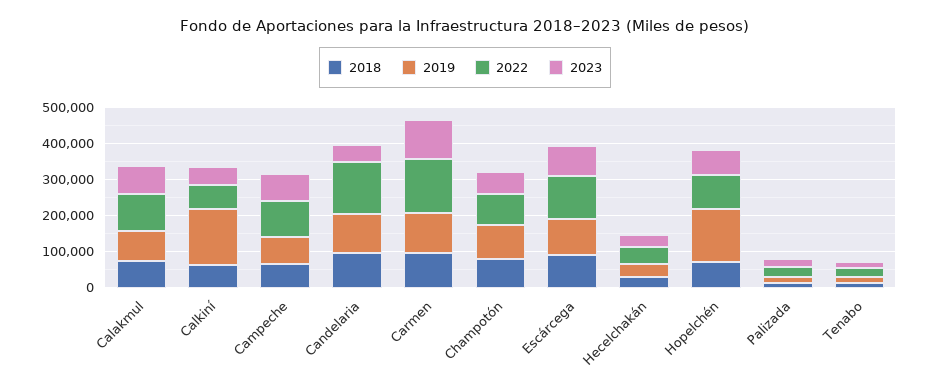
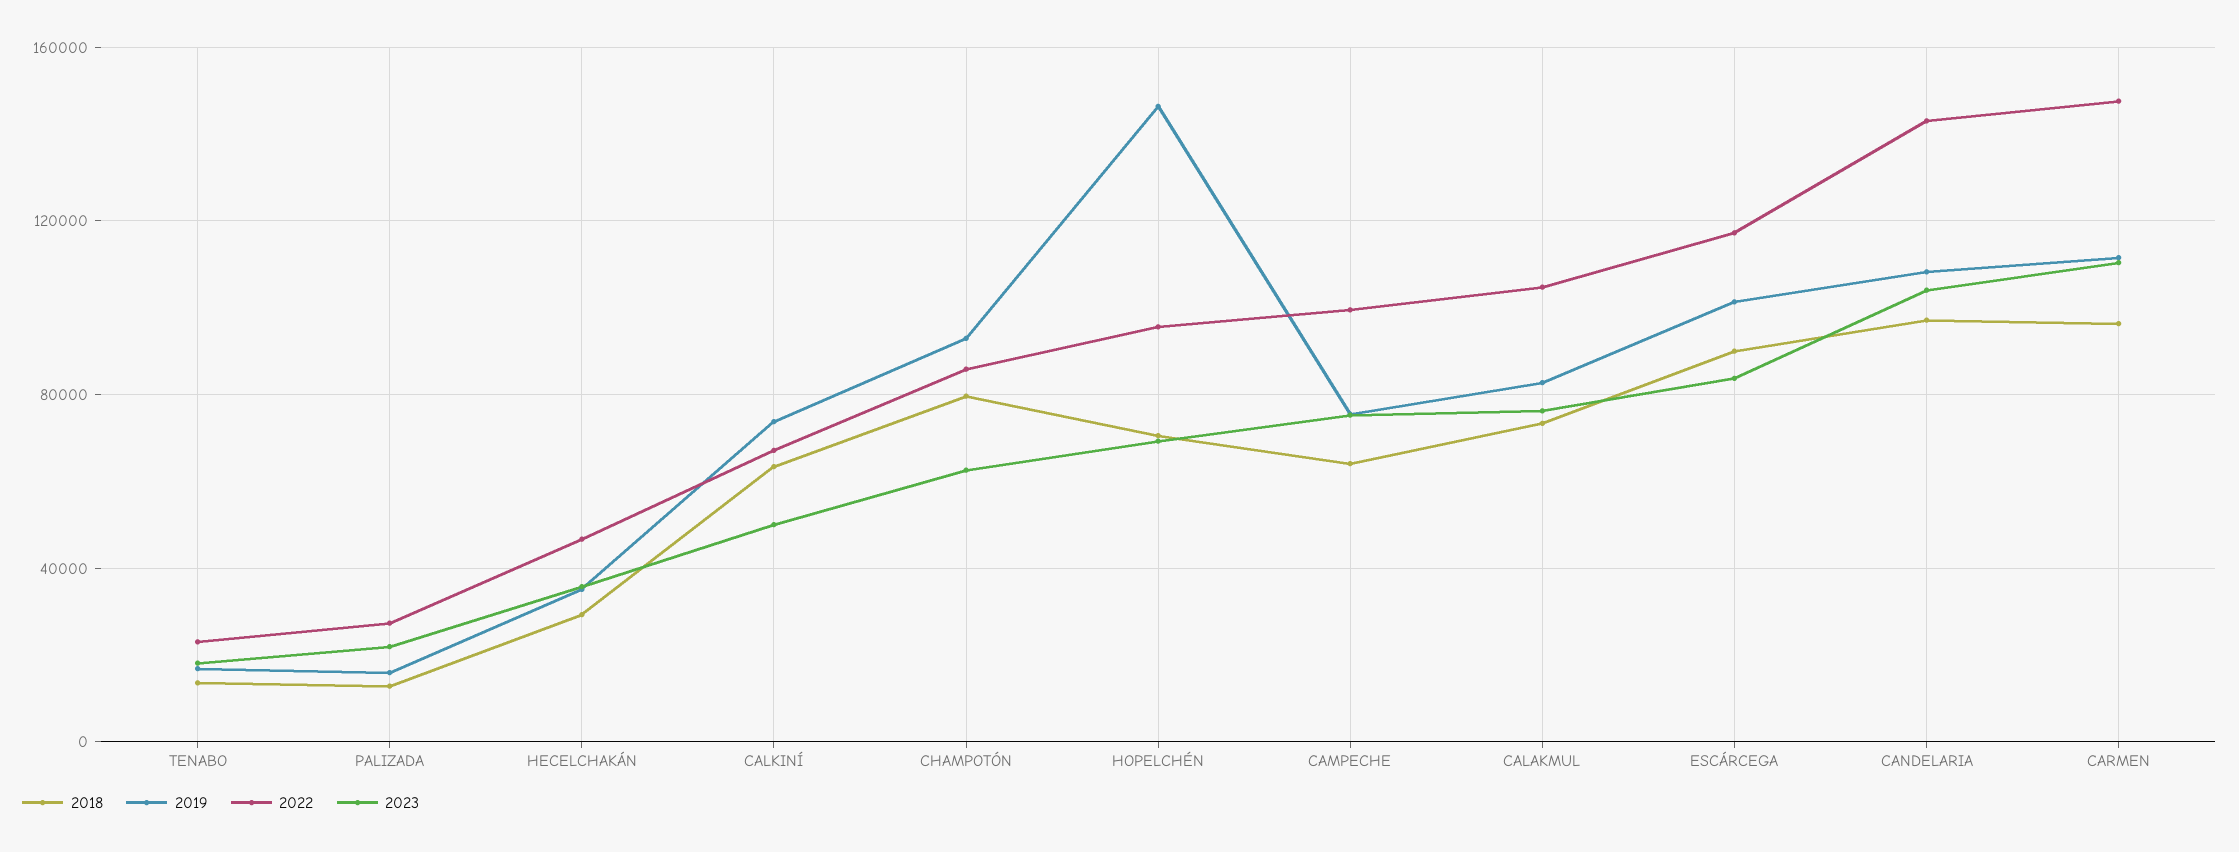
  {
    "2018": {
      "Calakmul": 75000,
      "Calkiní": 65000,
      "Campeche": 65000,
      "Candelaria": 95000,
      "Carmen": 95000,
      "Champotón": 80000,
      "Escárcega": 90000,
      "Hecelchakán": 30000,
      "Hopelchén": 70000,
      "Palizada": 15000,
      "Tenabo": 15000
    },
    "2019": {
      "Calakmul": 85000,
-     "Calkiní": 150000,
+     "Calkiní": 75000,
      "Campeche": 75000,
      "Candelaria": 110000,
      "Carmen": 110000,
      "Champotón": 95000,
      "Escárcega": 100000,
      "Hecelchakán": 35000,
      "Hopelchén": 145000,
      "Palizada": 15000,
      "Tenabo": 15000
    },
    "2022": {
      "Calakmul": 105000,
      "Calkiní": 65000,
      "Campeche": 100000,
      "Candelaria": 145000,
      "Carmen": 150000,
      "Champotón": 85000,
      "Escárcega": 115000,
      "Hecelchakán": 45000,
      "Hopelchén": 95000,
      "Palizada": 25000,
      "Tenabo": 25000
    },
    "2023": {
      "Calakmul": 75000,
      "Calkiní": 50000,
      "Campeche": 75000,
-     "Candelaria": 50000,
+     "Candelaria": 105000,
      "Carmen": 110000,
      "Champotón": 65000,
      "Escárcega": 85000,
      "Hecelchakán": 35000,
      "Hopelchén": 70000,
      "Palizada": 20000,
      "Tenabo": 20000
    }
  }

